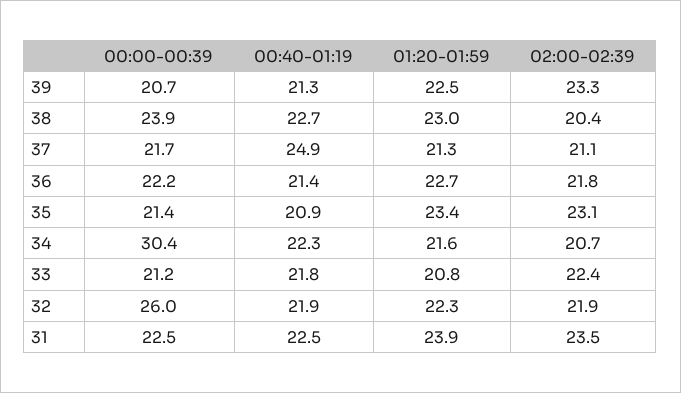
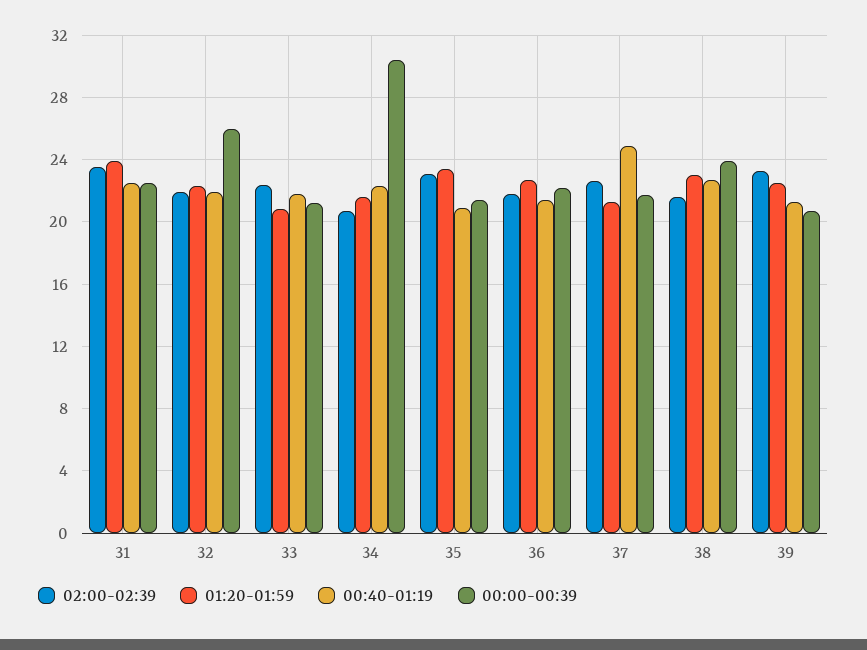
  {
    "00:00-00:39": {
      "39": 20.7,
      "38": 23.9,
      "37": 21.7,
      "36": 22.2,
      "35": 21.4,
      "34": 30.4,
      "33": 21.2,
      "32": 26,
      "31": 22.5
    },
    "00:40-01:19": {
      "39": 21.3,
      "38": 22.7,
      "37": 24.9,
      "36": 21.4,
      "35": 20.9,
      "34": 22.3,
      "33": 21.8,
      "32": 21.9,
      "31": 22.5
    },
    "01:20-01:59": {
      "39": 22.5,
      "38": 23,
      "37": 21.3,
      "36": 22.7,
      "35": 23.4,
      "34": 21.6,
      "33": 20.8,
      "32": 22.3,
      "31": 23.9
    },
    "02:00-02:39": {
      "39": 23.3,
-     "38": 20.4,
+     "38": 21.5,
-     "37": 21.1,
+     "37": 22.5,
      "36": 21.8,
      "35": 23.1,
      "34": 20.7,
      "33": 22.4,
      "32": 21.9,
      "31": 23.5
    }
  }

